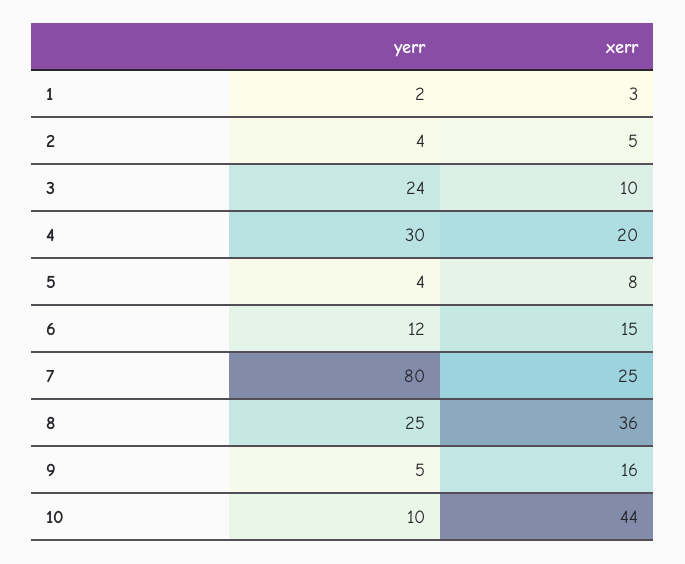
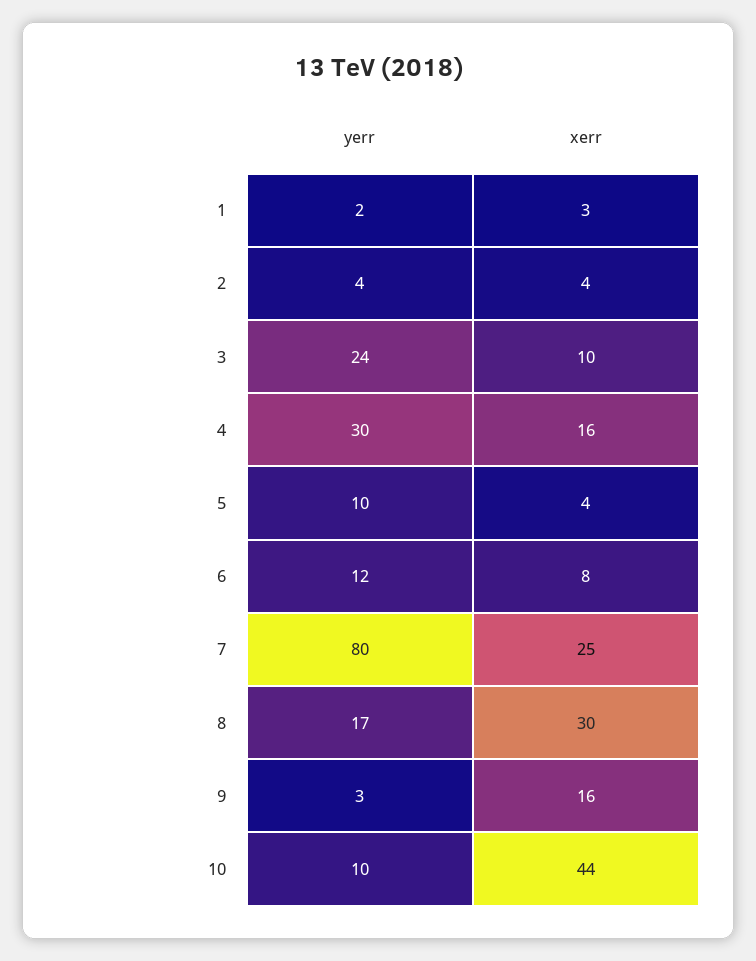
  {
    "yerr": {
      "1": 2,
      "2": 4,
      "3": 24,
      "4": 30,
-     "5": 4,
+     "5": 10,
      "6": 12,
      "7": 80,
-     "8": 25,
+     "8": 17,
-     "9": 5,
+     "9": 3,
      "10": 10
    },
    "xerr": {
      "1": 3,
-     "2": 5,
+     "2": 4,
      "3": 10,
-     "4": 20,
+     "4": 16,
-     "5": 8,
+     "5": 4,
-     "6": 15,
+     "6": 8,
      "7": 25,
-     "8": 36,
+     "8": 30,
      "9": 16,
      "10": 44
    }
  }

